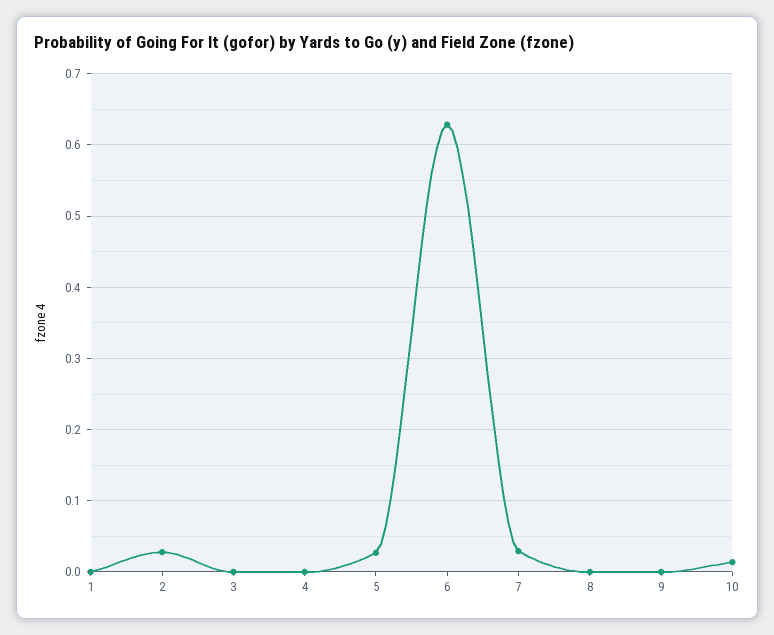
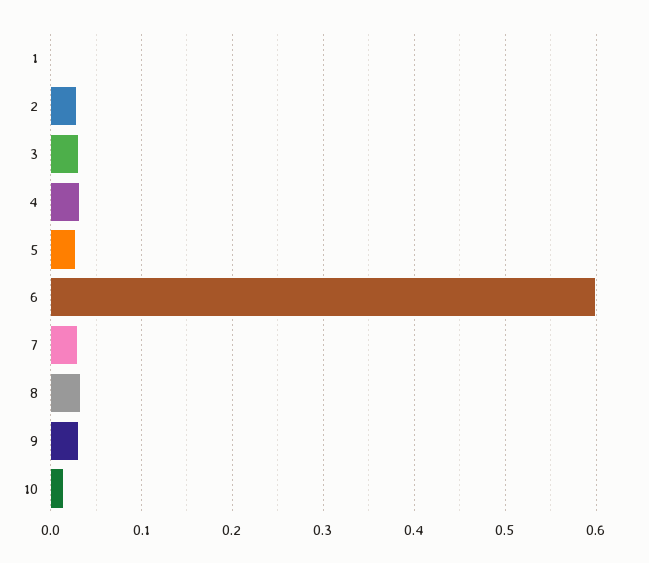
  {
    "1": 0,
    "2": 0.03,
-   "3": 0,
+   "3": 0.03,
-   "4": 0,
+   "4": 0.03,
    "5": 0.03,
-   "6": 0.63,
+   "6": 0.6,
    "7": 0.03,
-   "8": 0,
+   "8": 0.03,
-   "9": 0,
+   "9": 0.03,
    "10": 0.01
  }

